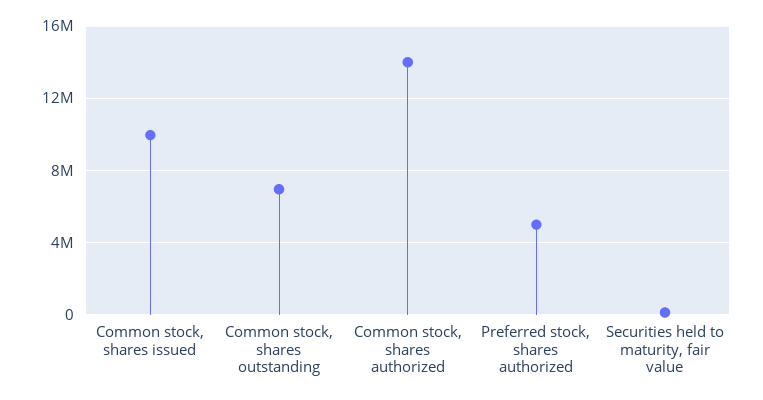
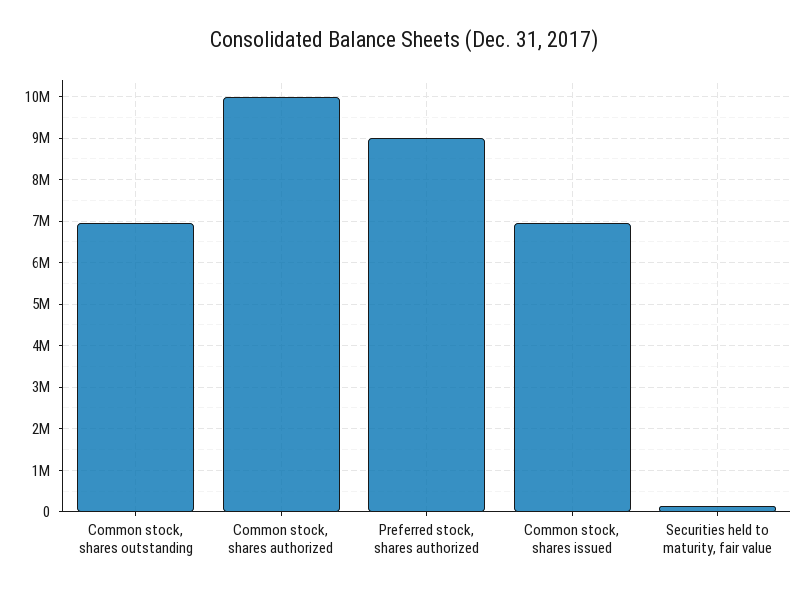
  {
-   "Common stock, shares issued": 10000000,
+   "Common stock, shares issued": 7000000,
    "Common stock, shares outstanding": 7000000,
-   "Common stock, shares authorized": 14000000,
+   "Common stock, shares authorized": 10000000,
-   "Preferred stock, shares authorized": 5000000,
+   "Preferred stock, shares authorized": 9000000,
    "Securities held to maturity, fair value": 200000
  }

